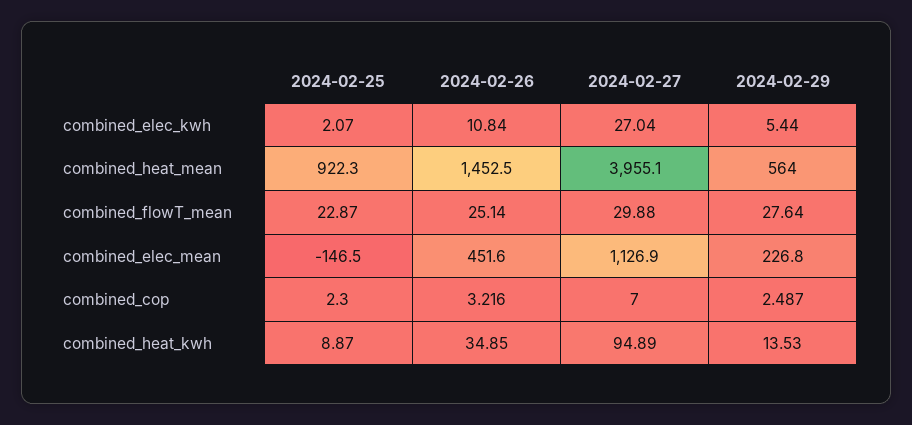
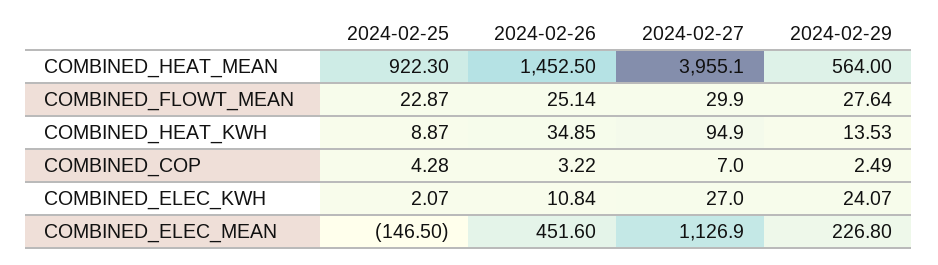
  {
    "2024-02-25": {
      "combined_elec_kwh": 2.07,
      "combined_heat_mean": 922.3,
      "combined_flowT_mean": 22.87,
      "combined_elec_mean": -146.5,
-     "combined_cop": 2.3,
+     "combined_cop": 4.28,
      "combined_heat_kwh": 8.87
    },
    "2024-02-26": {
      "combined_elec_kwh": 10.84,
      "combined_heat_mean": 1452.5,
      "combined_flowT_mean": 25.14,
      "combined_elec_mean": 451.6,
      "combined_cop": 3.216,
      "combined_heat_kwh": 34.85
    },
    "2024-02-27": {
      "combined_elec_kwh": 27.04,
      "combined_heat_mean": 3955.1,
      "combined_flowT_mean": 29.88,
      "combined_elec_mean": 1126.9,
      "combined_cop": 7,
      "combined_heat_kwh": 94.89
    },
    "2024-02-29": {
-     "combined_elec_kwh": 5.44,
+     "combined_elec_kwh": 24.07,
      "combined_heat_mean": 564,
      "combined_flowT_mean": 27.64,
      "combined_elec_mean": 226.8,
      "combined_cop": 2.487,
      "combined_heat_kwh": 13.53
    }
  }

